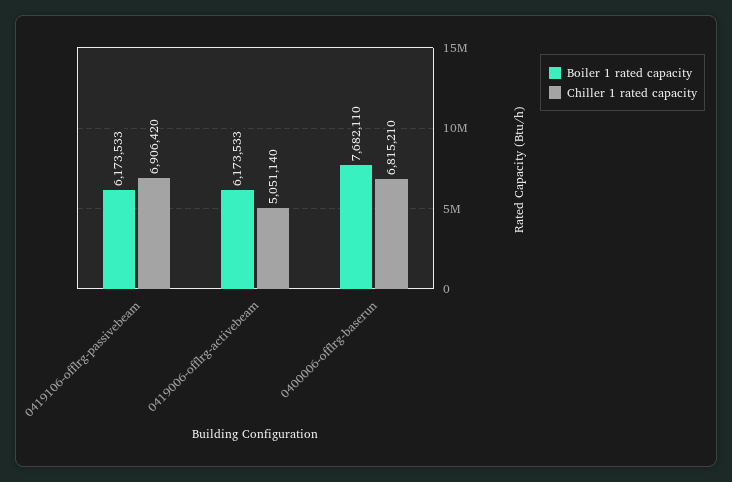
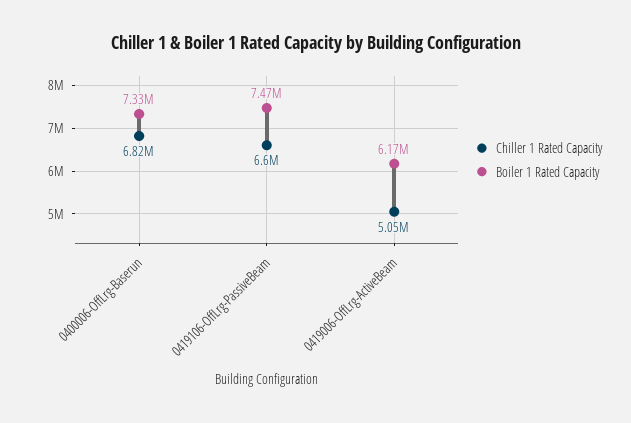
  {
    "Boiler 1 rated capacity": {
-     "0419106-offlrg-passivebeam": 6173533,
+     "0419106-offlrg-passivebeam": 7470000,
      "0419006-offlrg-activebeam": 6173533,
-     "0400006-offlrg-baserun": 7682110
+     "0400006-offlrg-baserun": 7330000
    },
    "Chiller 1 rated capacity": {
-     "0419106-offlrg-passivebeam": 6906420,
+     "0419106-offlrg-passivebeam": 6600000,
      "0419006-offlrg-activebeam": 5051140,
      "0400006-offlrg-baserun": 6815210
    }
  }

